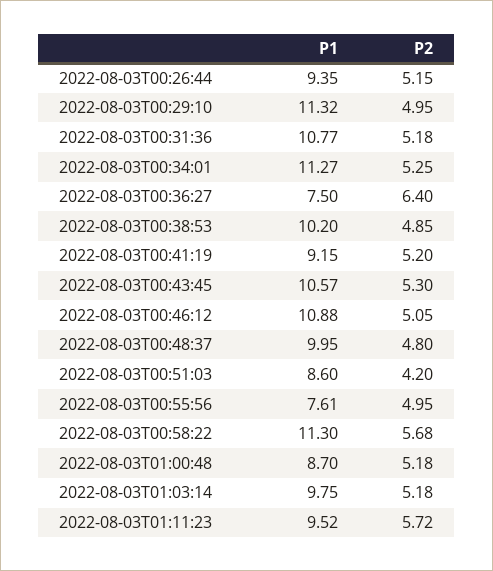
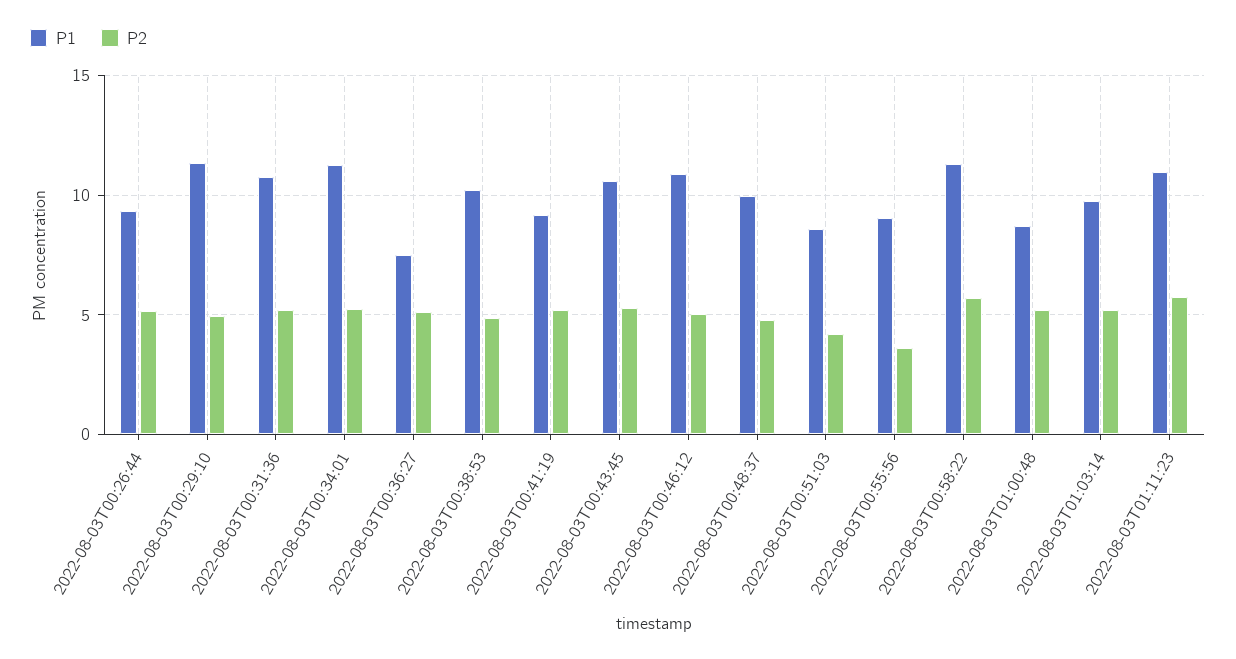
  {
    "P1": {
      "2022-08-03T00:26:44": 9.35,
      "2022-08-03T00:29:10": 11.32,
      "2022-08-03T00:31:36": 10.77,
      "2022-08-03T00:34:01": 11.27,
      "2022-08-03T00:36:27": 7.5,
      "2022-08-03T00:38:53": 10.2,
      "2022-08-03T00:41:19": 9.15,
      "2022-08-03T00:43:45": 10.57,
      "2022-08-03T00:46:12": 10.88,
      "2022-08-03T00:48:37": 9.95,
      "2022-08-03T00:51:03": 8.6,
-     "2022-08-03T00:55:56": 7.61,
+     "2022-08-03T00:55:56": 9,
      "2022-08-03T00:58:22": 11.3,
      "2022-08-03T01:00:48": 8.7,
      "2022-08-03T01:03:14": 9.75,
-     "2022-08-03T01:11:23": 9.52
+     "2022-08-03T01:11:23": 11
    },
    "P2": {
      "2022-08-03T00:26:44": 5.15,
      "2022-08-03T00:29:10": 4.95,
      "2022-08-03T00:31:36": 5.18,
      "2022-08-03T00:34:01": 5.25,
-     "2022-08-03T00:36:27": 6.4,
+     "2022-08-03T00:36:27": 5,
      "2022-08-03T00:38:53": 4.85,
      "2022-08-03T00:41:19": 5.2,
      "2022-08-03T00:43:45": 5.3,
      "2022-08-03T00:46:12": 5.05,
      "2022-08-03T00:48:37": 4.8,
      "2022-08-03T00:51:03": 4.2,
-     "2022-08-03T00:55:56": 4.95,
+     "2022-08-03T00:55:56": 3.5,
      "2022-08-03T00:58:22": 5.68,
      "2022-08-03T01:00:48": 5.18,
      "2022-08-03T01:03:14": 5.18,
      "2022-08-03T01:11:23": 5.72
    }
  }

